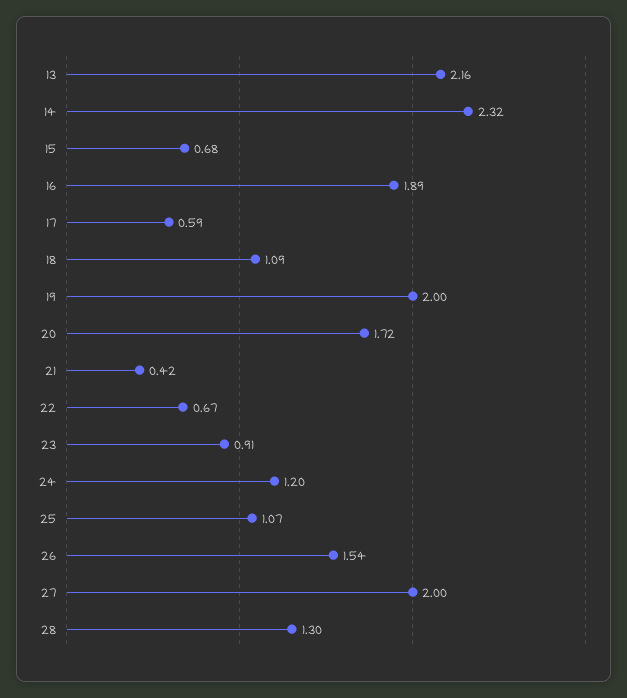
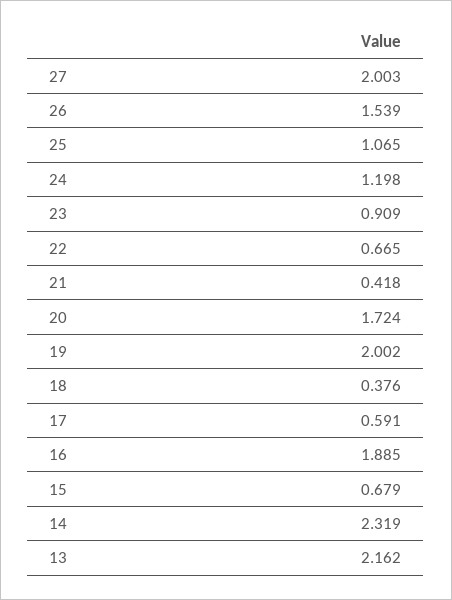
  {
    "13": 2.162,
    "14": 2.319,
    "15": 0.679,
    "16": 1.885,
    "17": 0.591,
-   "18": 1.09,
+   "18": 0.376,
    "19": 2.002,
    "20": 1.724,
    "21": 0.418,
    "22": 0.665,
    "23": 0.909,
    "24": 1.198,
    "25": 1.065,
    "26": 1.539,
-   "27": 2.003,
+   "27": 2.003
-   "28": 1.3
  }

